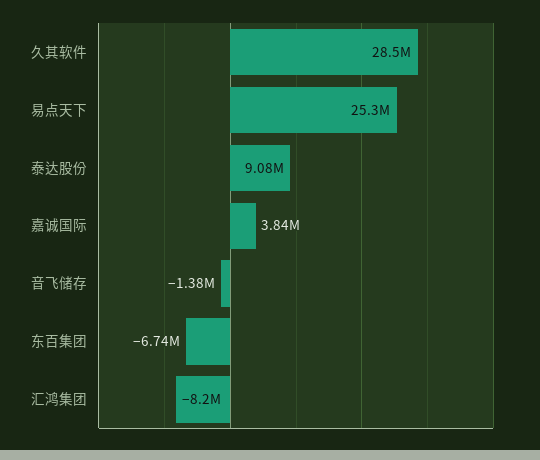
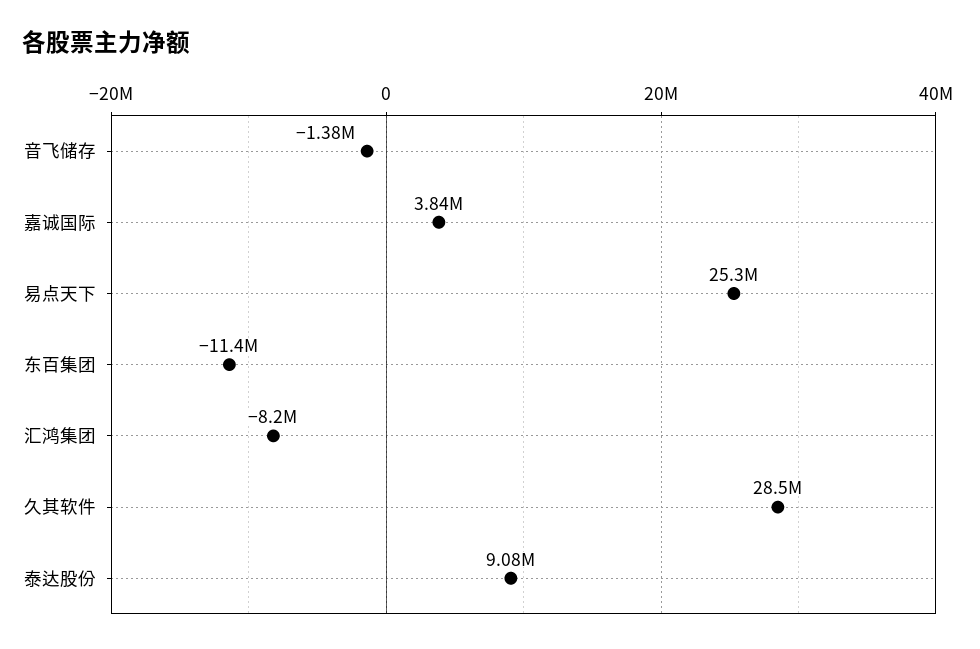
  {
    "久其软件": 28500000,
    "易点天下": 25300000,
    "泰达股份": 9080000,
    "嘉诚国际": 3840000,
    "音飞储存": -1380000,
-   "东百集团": -6740000,
+   "东百集团": -11400000,
    "汇鸿集团": -8200000
  }

